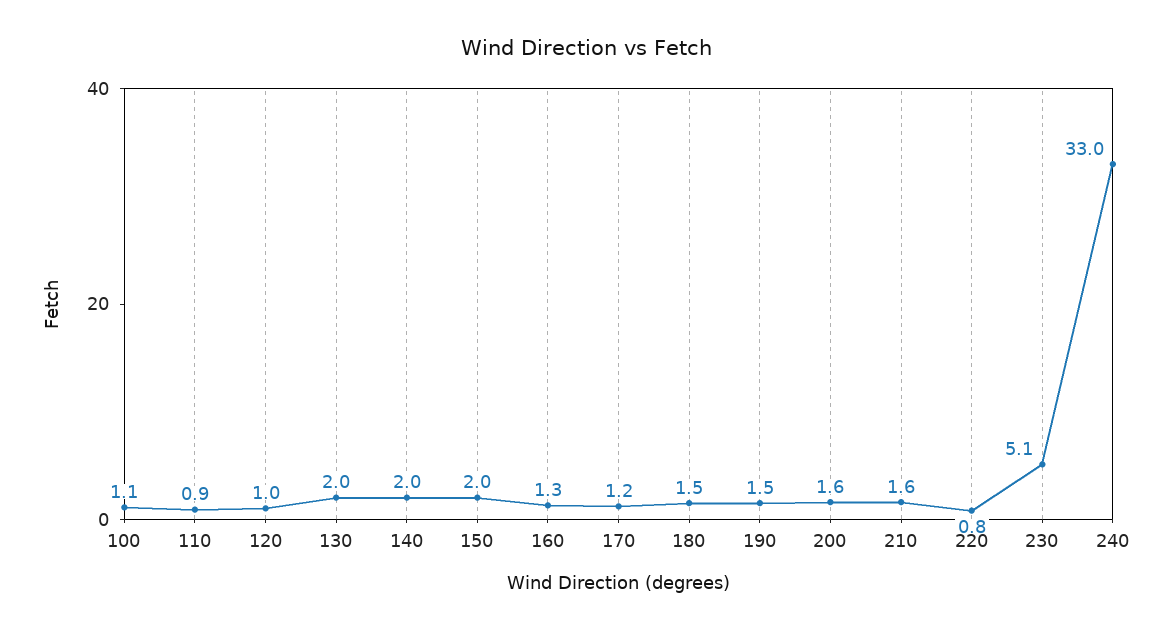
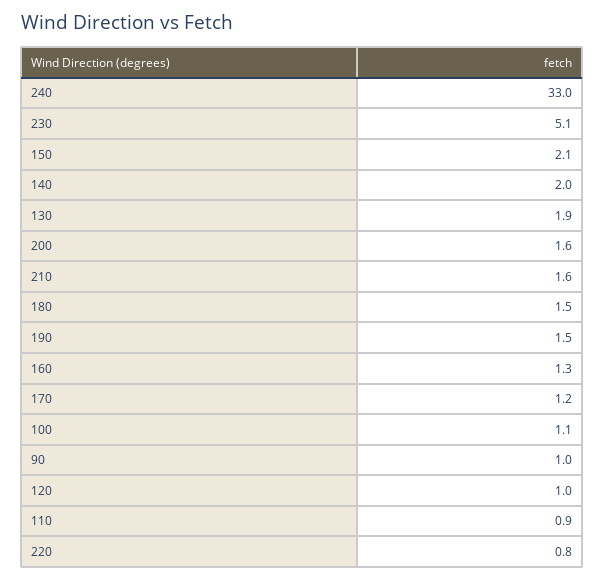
  {
    "100": 1.1,
    "110": 0.9,
    "120": 1,
-   "130": 2,
+   "130": 1.9,
    "140": 2,
-   "150": 2,
+   "150": 2.1,
    "160": 1.3,
    "170": 1.2,
    "180": 1.5,
    "190": 1.5,
    "200": 1.6,
    "210": 1.6,
    "220": 0.8,
    "230": 5.1,
-   "240": 33
+   "240": 33,
+   "90": 1
  }

